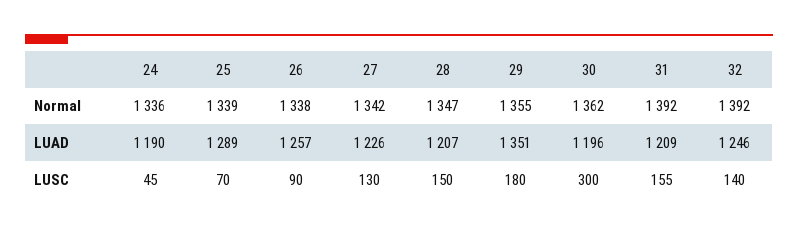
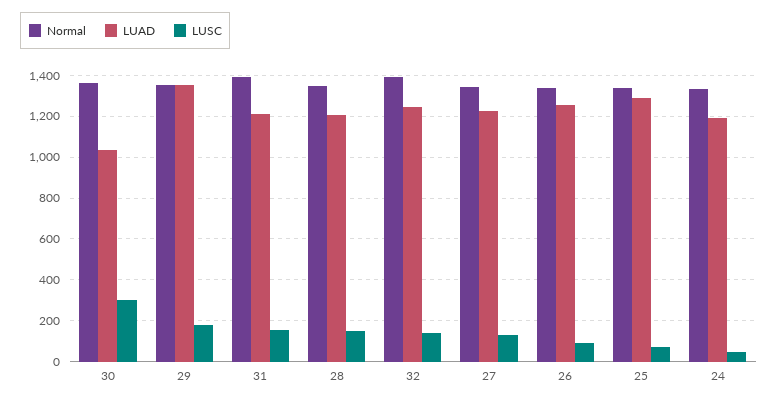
  {
    "Normal": {
      "24": 1336,
      "25": 1339,
      "26": 1338,
      "27": 1342,
      "28": 1347,
      "29": 1355,
      "30": 1362,
      "31": 1392,
      "32": 1392
    },
    "LUAD": {
      "24": 1190,
      "25": 1289,
      "26": 1257,
      "27": 1226,
      "28": 1207,
      "29": 1351,
-     "30": 1196,
+     "30": 1050,
      "31": 1209,
      "32": 1246
    },
    "LUSC": {
      "24": 45,
      "25": 70,
      "26": 90,
      "27": 130,
      "28": 150,
      "29": 180,
      "30": 300,
      "31": 155,
      "32": 140
    }
  }

